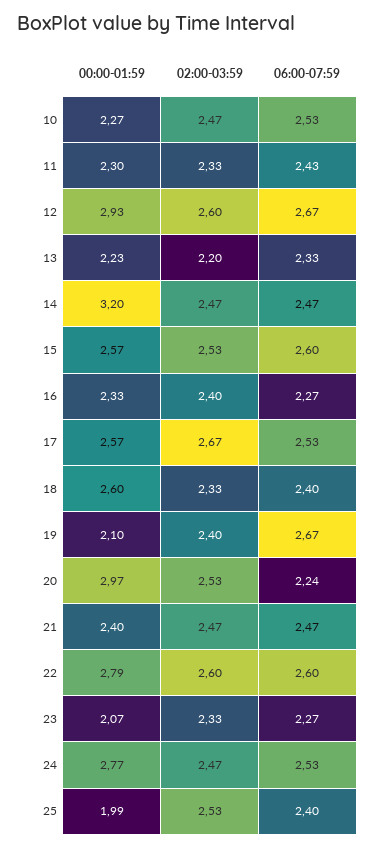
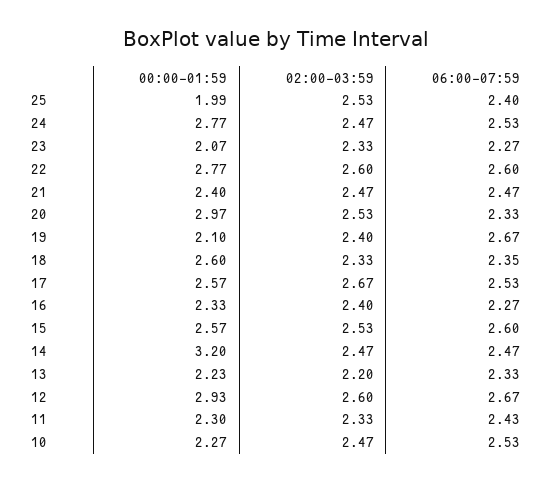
  {
    "00:00-01:59": {
      "10": 2.27,
      "11": 2.3,
      "12": 2.93,
      "13": 2.23,
      "14": 3.2,
      "15": 2.57,
      "16": 2.33,
      "17": 2.57,
      "18": 2.6,
      "19": 2.1,
      "20": 2.97,
      "21": 2.4,
-     "22": 2.79,
+     "22": 2.77,
      "23": 2.07,
      "24": 2.77,
      "25": 1.99
    },
    "02:00-03:59": {
      "10": 2.47,
      "11": 2.33,
      "12": 2.6,
      "13": 2.2,
      "14": 2.47,
      "15": 2.53,
      "16": 2.4,
      "17": 2.67,
      "18": 2.33,
      "19": 2.4,
      "20": 2.53,
      "21": 2.47,
      "22": 2.6,
      "23": 2.33,
      "24": 2.47,
      "25": 2.53
    },
    "06:00-07:59": {
      "10": 2.53,
      "11": 2.43,
      "12": 2.67,
      "13": 2.33,
      "14": 2.47,
      "15": 2.6,
      "16": 2.27,
      "17": 2.53,
-     "18": 2.4,
+     "18": 2.35,
      "19": 2.67,
-     "20": 2.24,
+     "20": 2.33,
      "21": 2.47,
      "22": 2.6,
      "23": 2.27,
      "24": 2.53,
      "25": 2.4
    }
  }

